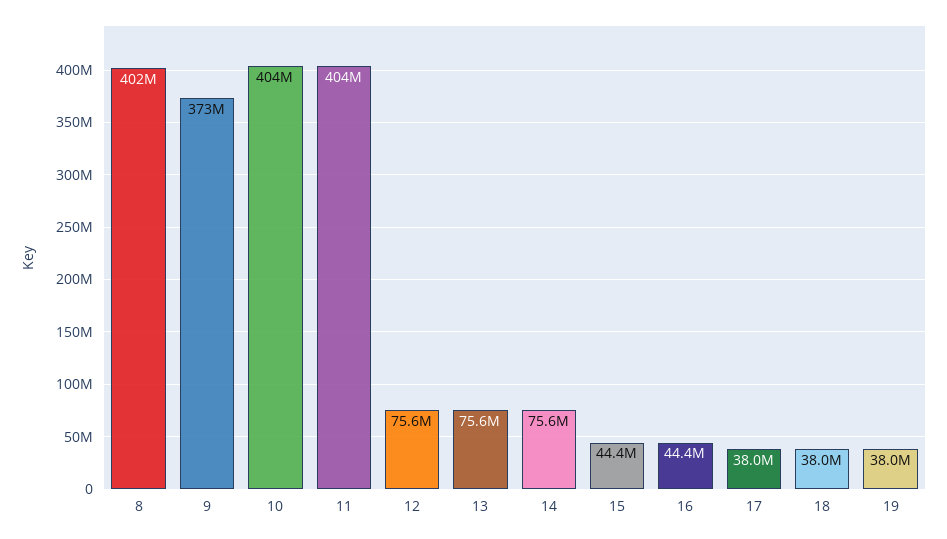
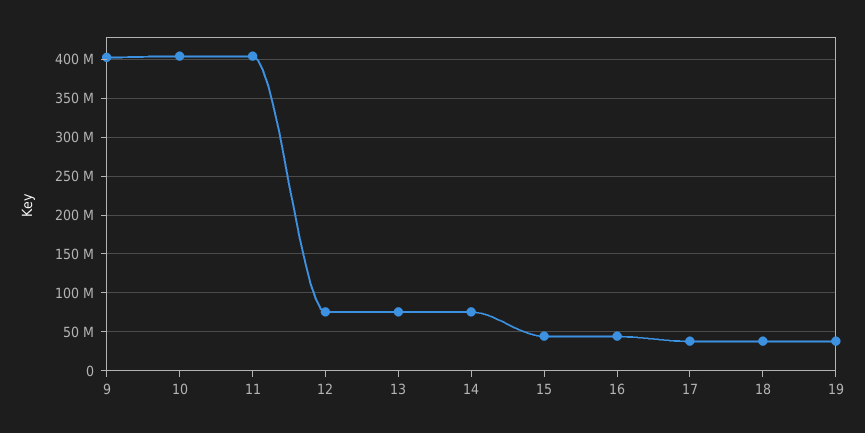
  {
-   "8": 402000000,
-   "9": 373000000,
+   "9": 400000000,
    "10": 404000000,
    "11": 404000000,
    "12": 75600000,
    "13": 75600000,
    "14": 75600000,
    "15": 44400000,
    "16": 44400000,
    "17": 38000000,
    "18": 38000000,
    "19": 38000000
  }

